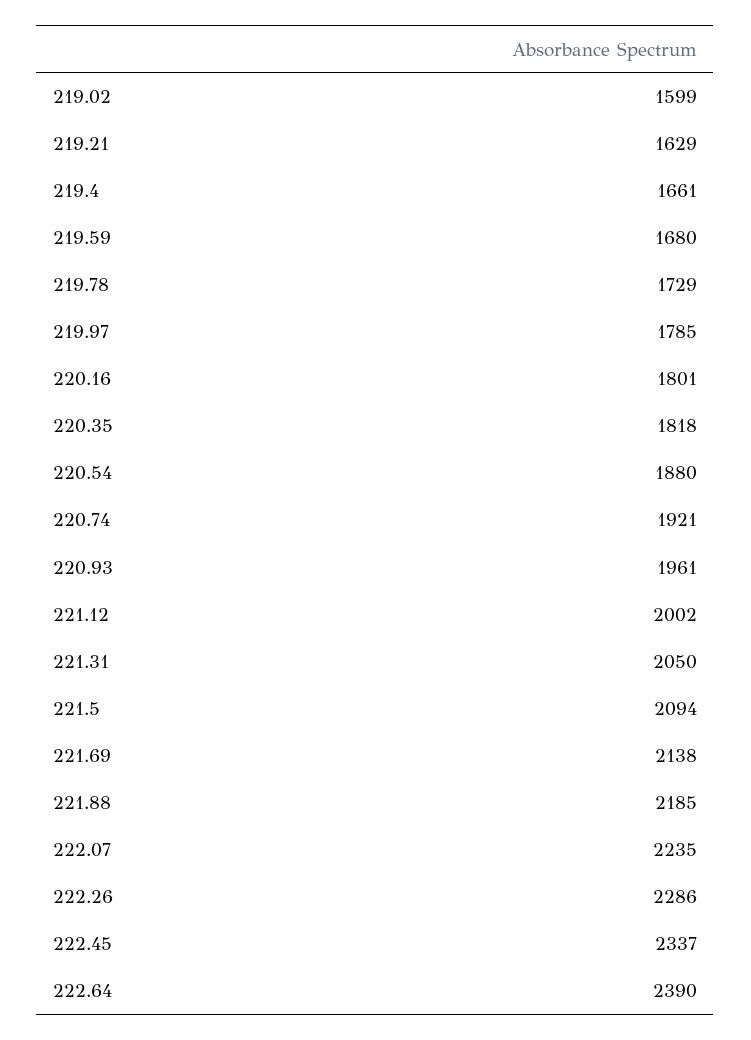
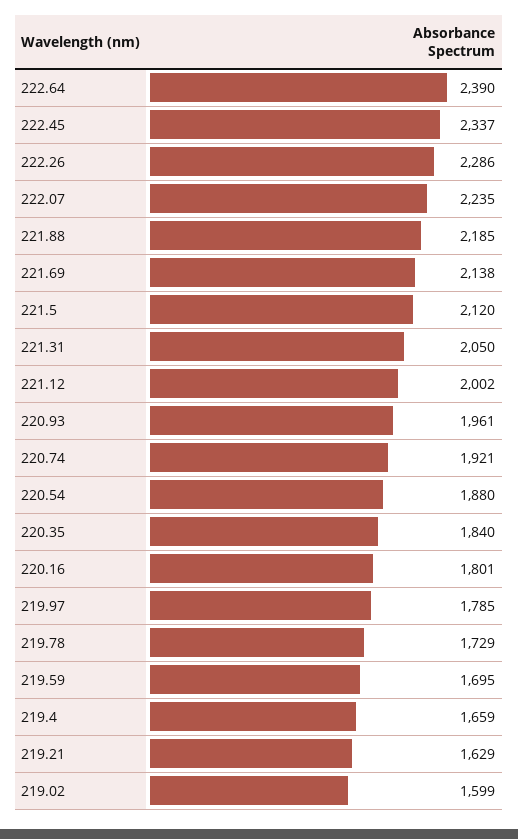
  {
    "219.02": 1599,
    "219.21": 1629,
-   "219.4": 1661,
+   "219.4": 1659,
-   "219.59": 1680,
+   "219.59": 1695,
    "219.78": 1729,
    "219.97": 1785,
    "220.16": 1801,
-   "220.35": 1818,
+   "220.35": 1840,
    "220.54": 1880,
    "220.74": 1921,
    "220.93": 1961,
    "221.12": 2002,
    "221.31": 2050,
-   "221.5": 2094,
+   "221.5": 2120,
    "221.69": 2138,
    "221.88": 2185,
    "222.07": 2235,
    "222.26": 2286,
    "222.45": 2337,
    "222.64": 2390
  }

